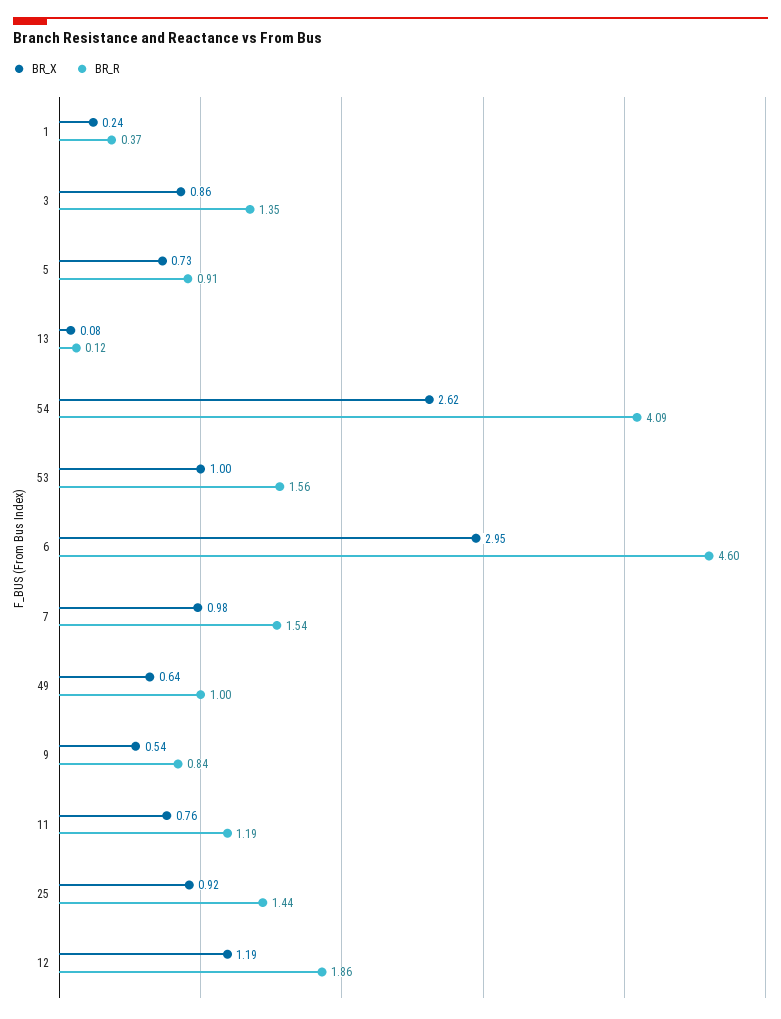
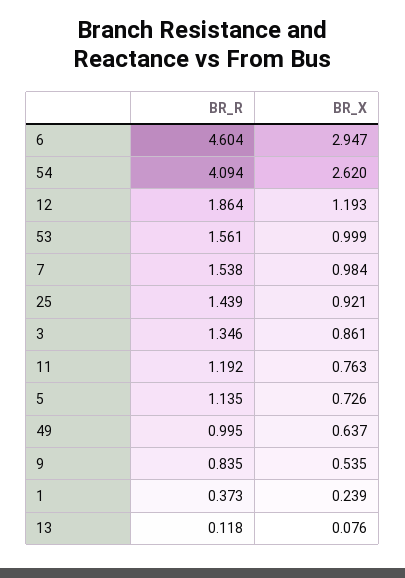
  {
    "BR_X": {
      "1": 0.239,
      "3": 0.861,
      "5": 0.726,
      "13": 0.076,
      "54": 2.62,
      "53": 0.999,
      "6": 2.947,
      "7": 0.984,
      "49": 0.637,
      "9": 0.535,
      "11": 0.763,
      "25": 0.921,
      "12": 1.193
    },
    "BR_R": {
      "1": 0.373,
      "3": 1.346,
-     "5": 0.91,
+     "5": 1.135,
      "13": 0.118,
      "54": 4.094,
      "53": 1.561,
      "6": 4.604,
      "7": 1.538,
      "49": 0.995,
      "9": 0.835,
      "11": 1.192,
      "25": 1.439,
      "12": 1.864
    }
  }

